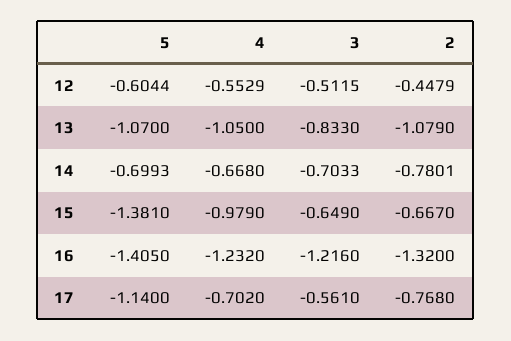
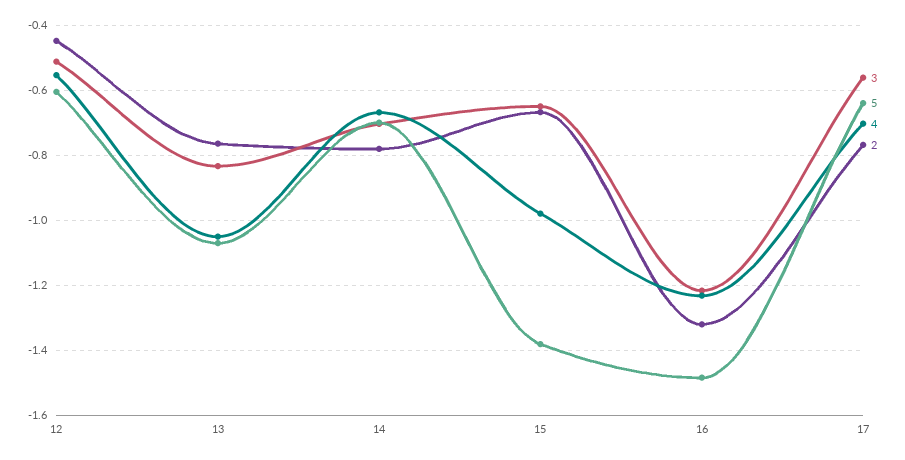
  {
    "5": {
      "12": -0.6044,
      "13": -1.07,
      "14": -0.6993,
      "15": -1.381,
-     "16": -1.405,
+     "16": -1.48,
-     "17": -1.14
+     "17": -0.64
    },
    "4": {
      "12": -0.5529,
      "13": -1.05,
      "14": -0.668,
      "15": -0.979,
      "16": -1.232,
      "17": -0.702
    },
    "3": {
      "12": -0.5115,
      "13": -0.833,
      "14": -0.7033,
      "15": -0.649,
      "16": -1.216,
      "17": -0.561
    },
    "2": {
      "12": -0.4479,
-     "13": -1.079,
+     "13": -0.76,
      "14": -0.7801,
      "15": -0.667,
      "16": -1.32,
      "17": -0.768
    }
  }

